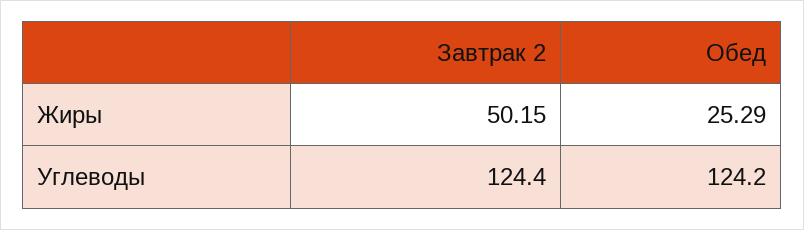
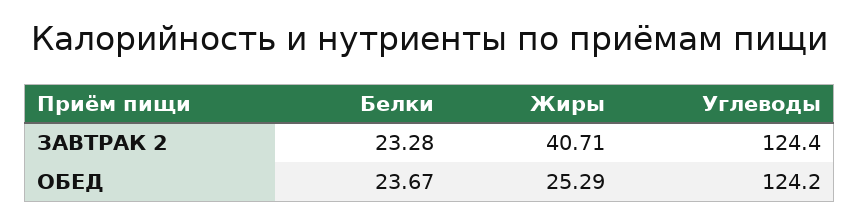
  {
    "Завтрак 2": {
-     "Жиры": 50.15,
+     "Жиры": 40.71,
-     "Углеводы": 124.4
+     "Углеводы": 124.4,
+     "Белки": 23.28
    },
    "Обед": {
      "Жиры": 25.29,
-     "Углеводы": 124.2
+     "Углеводы": 124.2,
+     "Белки": 23.67
    }
  }

